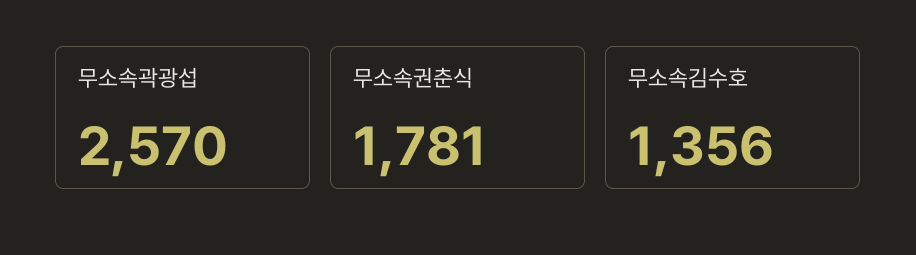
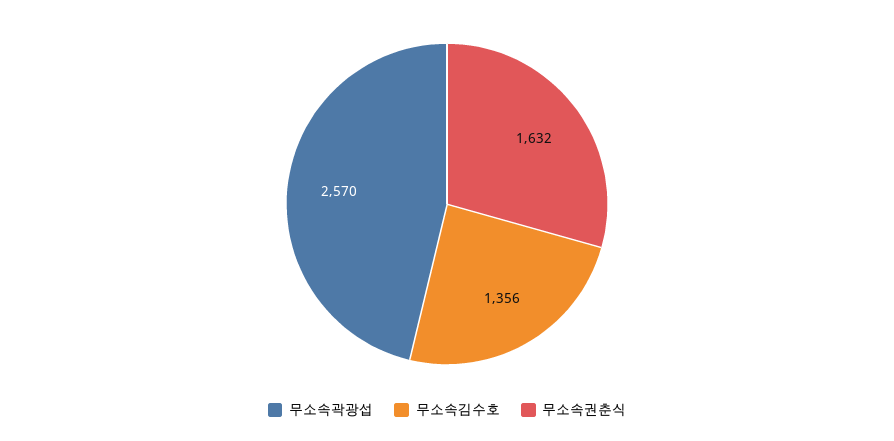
  {
    "무소속곽광섭": 2570,
-   "무소속권춘식": 1781,
+   "무소속권춘식": 1632,
    "무소속김수호": 1356
  }

